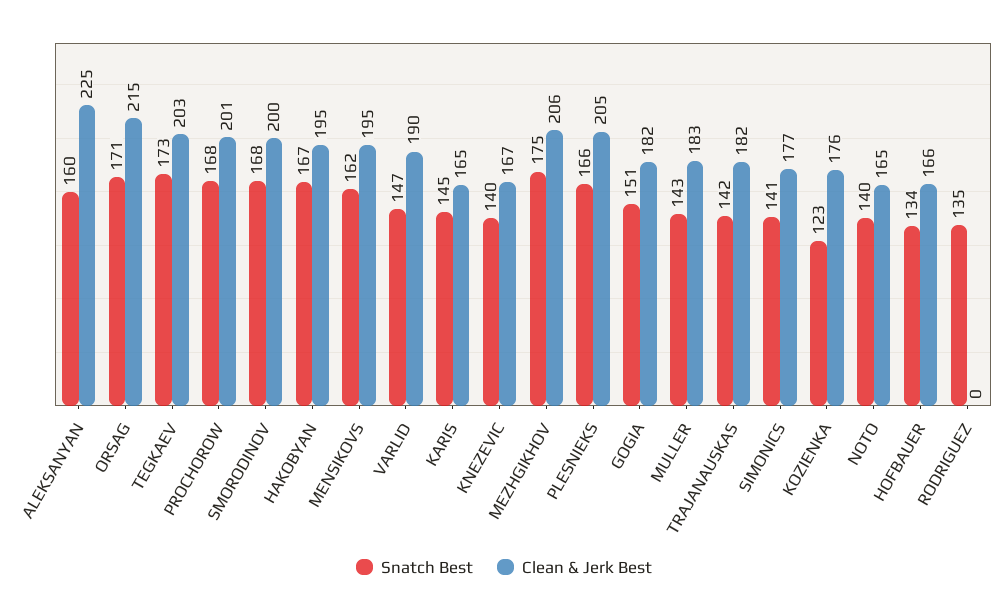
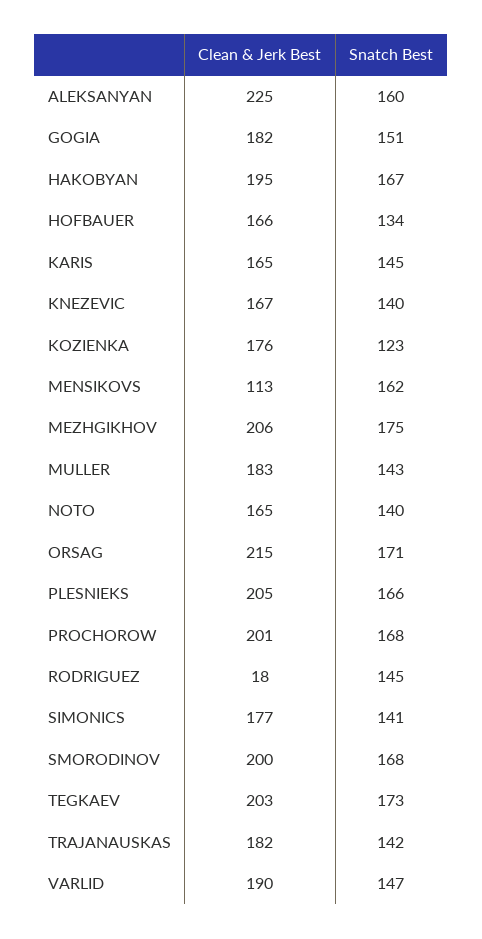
  {
    "Snatch Best": {
      "ALEKSANYAN": 160,
      "ORSAG": 171,
      "TEGKAEV": 173,
      "PROCHOROW": 168,
      "SMORODINOV": 168,
      "HAKOBYAN": 167,
      "MENSIKOVS": 162,
      "VARLID": 147,
      "KARIS": 145,
      "KNEZEVIC": 140,
      "MEZHGIKHOV": 175,
      "PLESNIEKS": 166,
      "GOGIA": 151,
      "MULLER": 143,
      "TRAJANAUSKAS": 142,
      "SIMONICS": 141,
      "KOZIENKA": 123,
      "NOTO": 140,
      "HOFBAUER": 134,
-     "RODRIGUEZ": 135
+     "RODRIGUEZ": 145
    },
    "Clean & Jerk Best": {
      "ALEKSANYAN": 225,
      "ORSAG": 215,
      "TEGKAEV": 203,
      "PROCHOROW": 201,
      "SMORODINOV": 200,
      "HAKOBYAN": 195,
-     "MENSIKOVS": 195,
+     "MENSIKOVS": 113,
      "VARLID": 190,
      "KARIS": 165,
      "KNEZEVIC": 167,
      "MEZHGIKHOV": 206,
      "PLESNIEKS": 205,
      "GOGIA": 182,
      "MULLER": 183,
      "TRAJANAUSKAS": 182,
      "SIMONICS": 177,
      "KOZIENKA": 176,
      "NOTO": 165,
      "HOFBAUER": 166,
-     "RODRIGUEZ": 0
+     "RODRIGUEZ": 18
    }
  }

